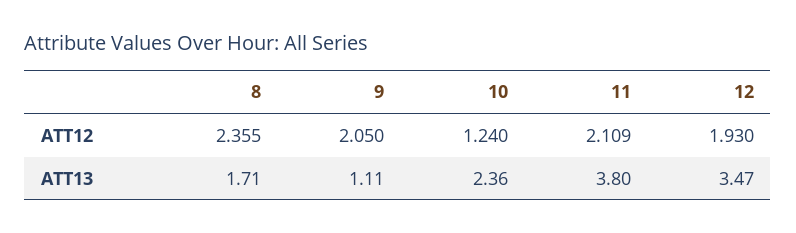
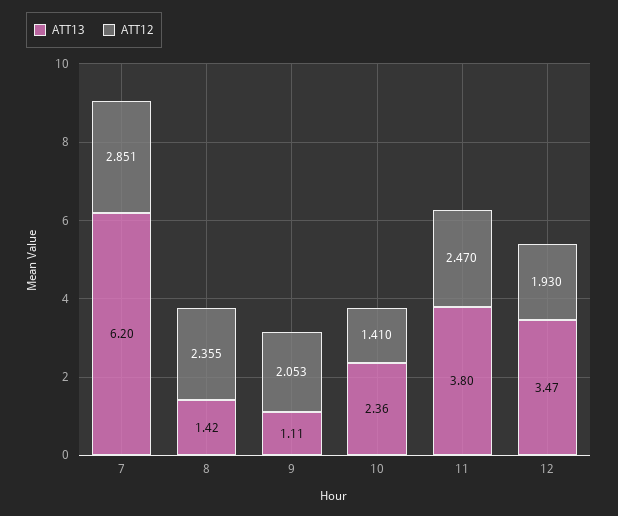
  {
    "ATT12": {
      "8": 2.355,
-     "9": 2.05,
+     "9": 2.053,
-     "10": 1.24,
+     "10": 1.41,
-     "11": 2.109,
+     "11": 2.47,
-     "12": 1.93
+     "12": 1.93,
+     "7": 2.851
    },
    "ATT13": {
-     "8": 1.71,
+     "8": 1.42,
      "9": 1.11,
      "10": 2.36,
      "11": 3.8,
-     "12": 3.47
+     "12": 3.47,
+     "7": 6.2
    }
  }

